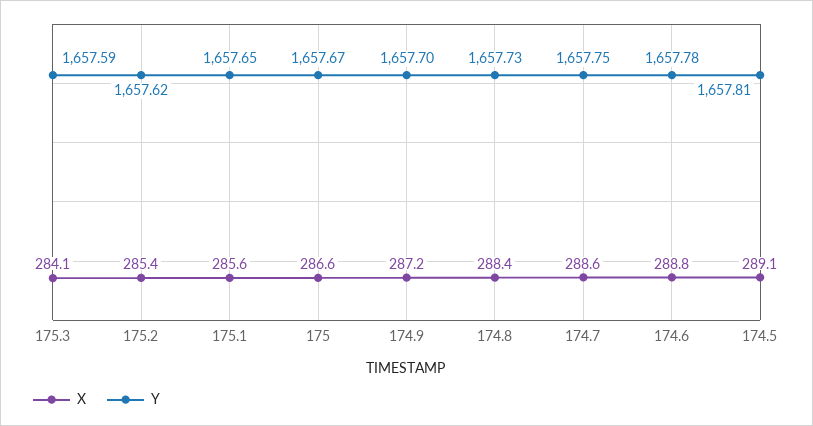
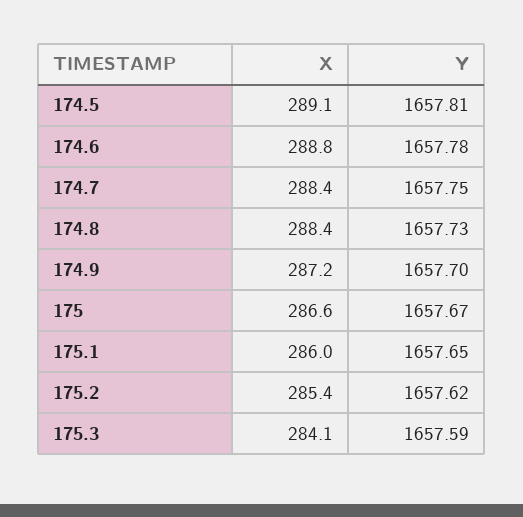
  {
    "X": {
      "175.3": 284.1,
      "175.2": 285.4,
-     "175.1": 285.6,
+     "175.1": 286,
      "175": 286.6,
      "174.9": 287.2,
      "174.8": 288.4,
-     "174.7": 288.6,
+     "174.7": 288.4,
      "174.6": 288.8,
      "174.5": 289.1
    },
    "Y": {
      "175.3": 1657.59,
      "175.2": 1657.62,
      "175.1": 1657.65,
      "175": 1657.67,
      "174.9": 1657.7,
      "174.8": 1657.73,
      "174.7": 1657.75,
      "174.6": 1657.78,
      "174.5": 1657.81
    }
  }

